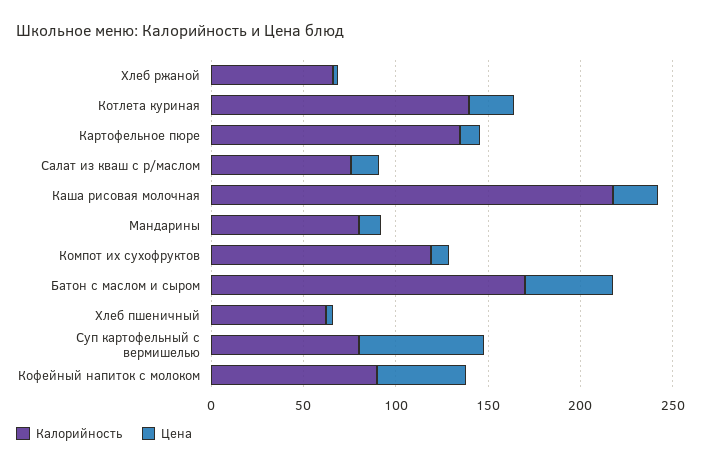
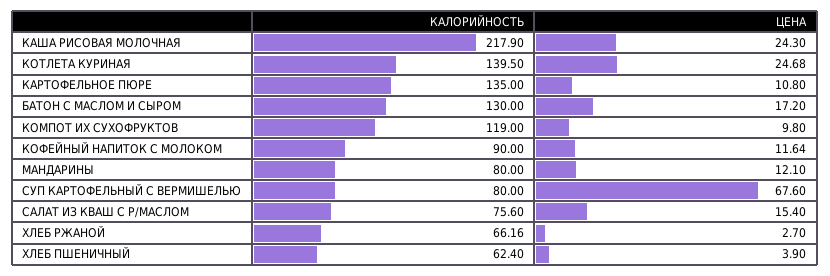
  {
    "Калорийность": {
      "Хлеб ржаной": 66.16,
      "Котлета куриная": 139.5,
      "Картофельное пюре": 135,
      "Салат из кваш с р/маслом": 75.6,
      "Каша рисовая молочная": 217.9,
      "Мандарины": 80,
      "Компот их сухофруктов": 119,
-     "Батон с маслом и сыром": 170,
+     "Батон с маслом и сыром": 130,
      "Хлеб пшеничный": 62.4,
      "Суп картофельный с вермишелью": 80,
      "Кофейный напиток с молоком": 90
    },
    "Цена": {
      "Хлеб ржаной": 2.7,
      "Котлета куриная": 24.68,
      "Картофельное пюре": 10.8,
      "Салат из кваш с р/маслом": 15.4,
      "Каша рисовая молочная": 24.3,
      "Мандарины": 12.1,
      "Компот их сухофруктов": 9.8,
-     "Батон с маслом и сыром": 50,
+     "Батон с маслом и сыром": 17.2,
      "Хлеб пшеничный": 3.9,
      "Суп картофельный с вермишелью": 67.6,
-     "Кофейный напиток с молоком": 50
+     "Кофейный напиток с молоком": 11.64
    }
  }

